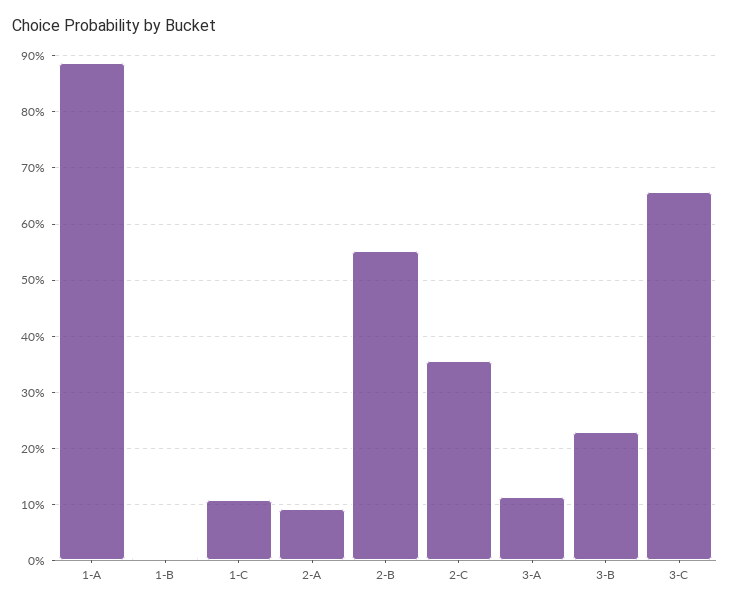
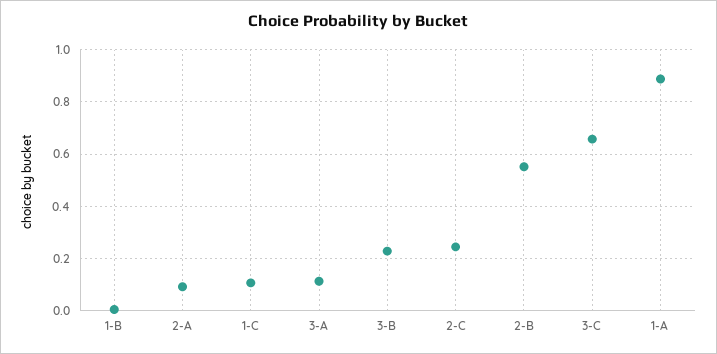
  {
    "1-A": 0.88,
    "1-B": 0,
    "1-C": 0.1,
    "2-A": 0.1,
    "2-B": 0.56,
-   "2-C": 0.36,
+   "2-C": 0.25,
    "3-A": 0.12,
    "3-B": 0.22,
    "3-C": 0.66
  }

